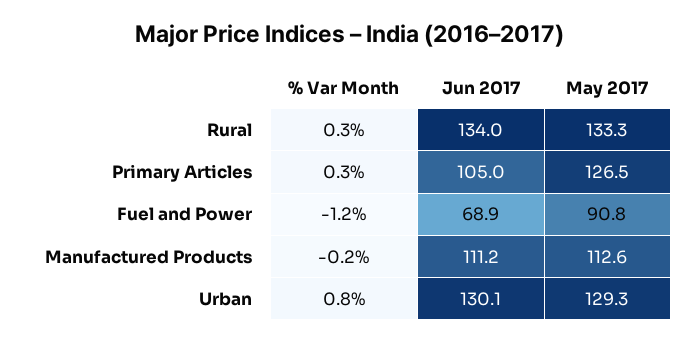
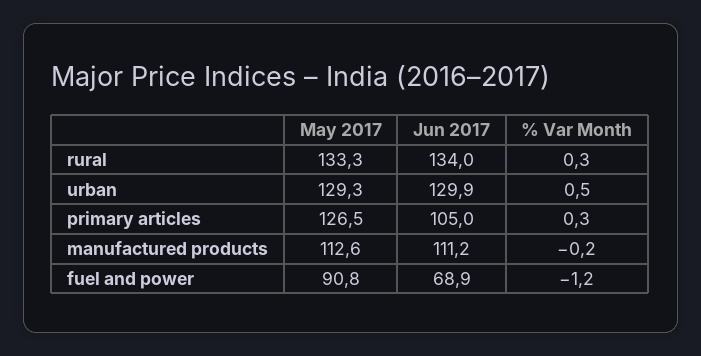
  {
    "% Var Month": {
      "Rural": 0.3,
      "Primary Articles": 0.3,
      "Fuel and Power": -1.2,
      "Manufactured Products": -0.2,
-     "Urban": 0.8
+     "Urban": 0.5
    },
    "Jun 2017": {
      "Rural": 134,
      "Primary Articles": 105,
      "Fuel and Power": 68.9,
      "Manufactured Products": 111.2,
-     "Urban": 130.1
+     "Urban": 129.9
    },
    "May 2017": {
      "Rural": 133.3,
      "Primary Articles": 126.5,
      "Fuel and Power": 90.8,
      "Manufactured Products": 112.6,
      "Urban": 129.3
    }
  }

